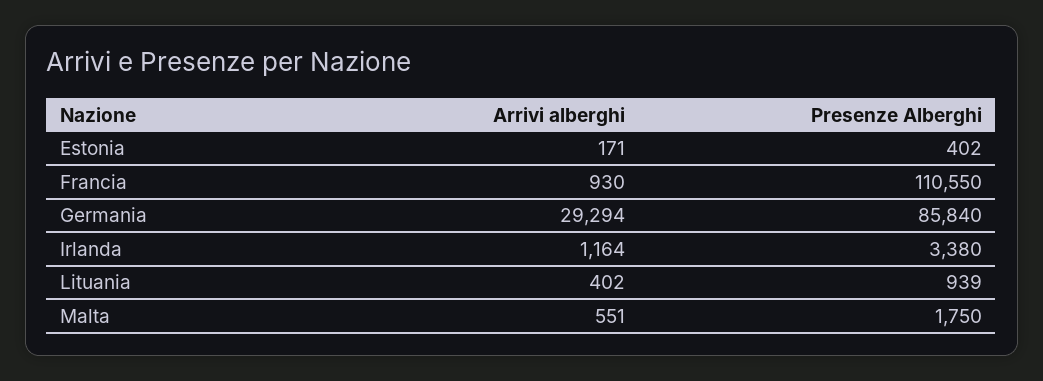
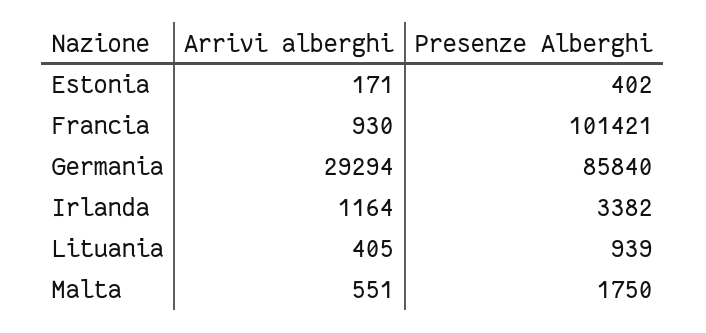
  {
    "Arrivi alberghi": {
      "Estonia": 171,
      "Francia": 930,
      "Germania": 29294,
      "Irlanda": 1164,
-     "Lituania": 402,
+     "Lituania": 405,
      "Malta": 551
    },
    "Presenze Alberghi": {
      "Estonia": 402,
-     "Francia": 110550,
+     "Francia": 101421,
      "Germania": 85840,
-     "Irlanda": 3380,
+     "Irlanda": 3382,
      "Lituania": 939,
      "Malta": 1750
    }
  }

